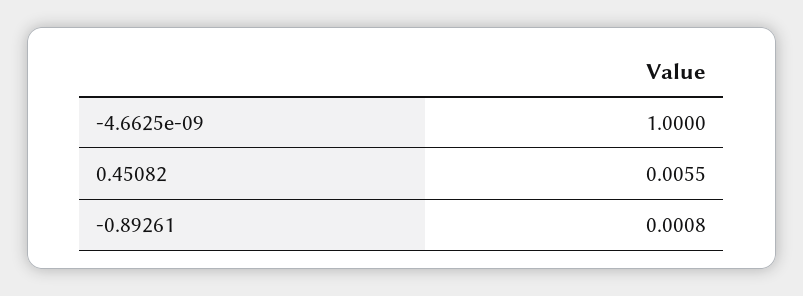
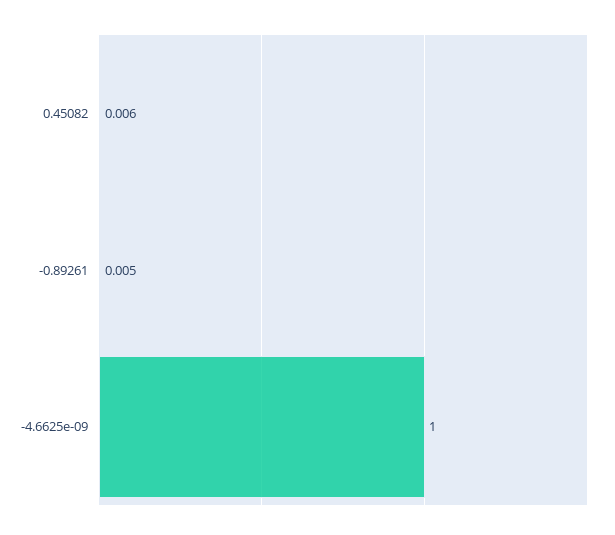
  {
    "-4.6625e-09": 1,
    "0.45082": 0.0055,
-   "-0.89261": 0.0008
+   "-0.89261": 0.005
  }

